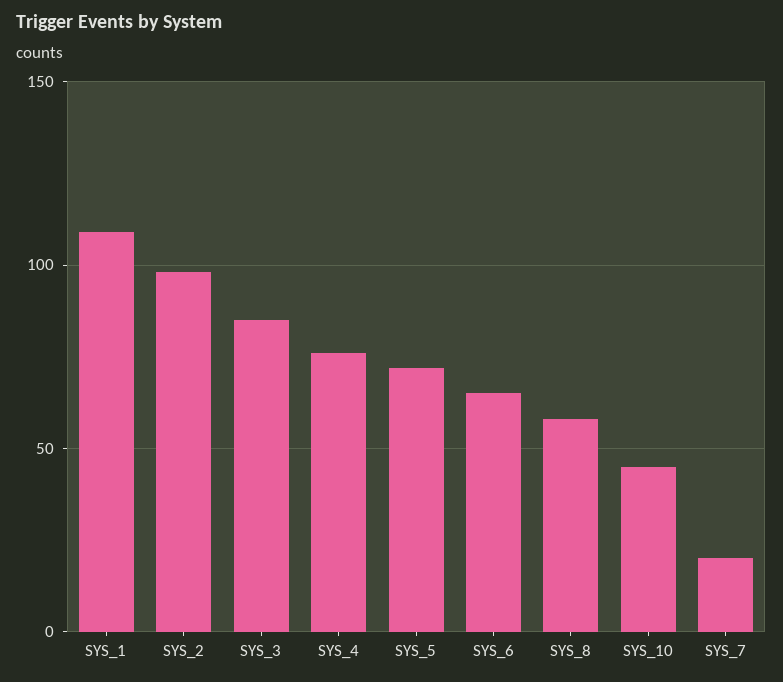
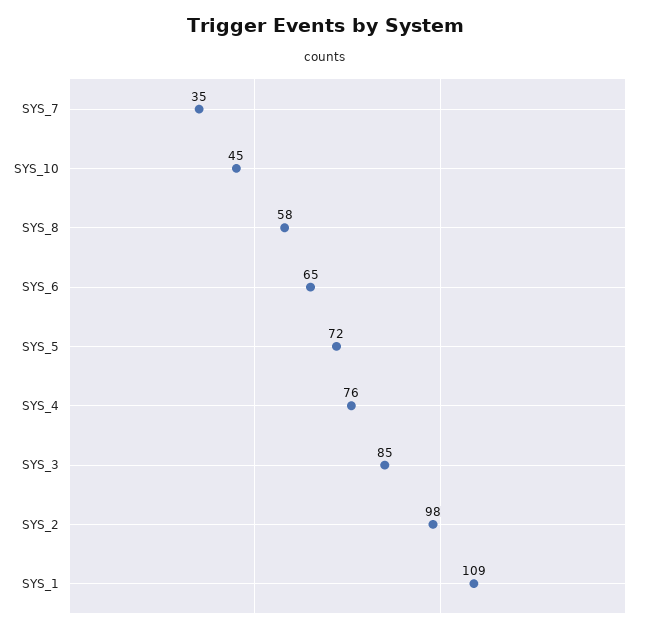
  {
    "SYS_1": 109,
    "SYS_2": 98,
    "SYS_3": 85,
    "SYS_4": 76,
    "SYS_5": 72,
    "SYS_6": 65,
    "SYS_8": 58,
    "SYS_10": 45,
-   "SYS_7": 20
+   "SYS_7": 35
  }

